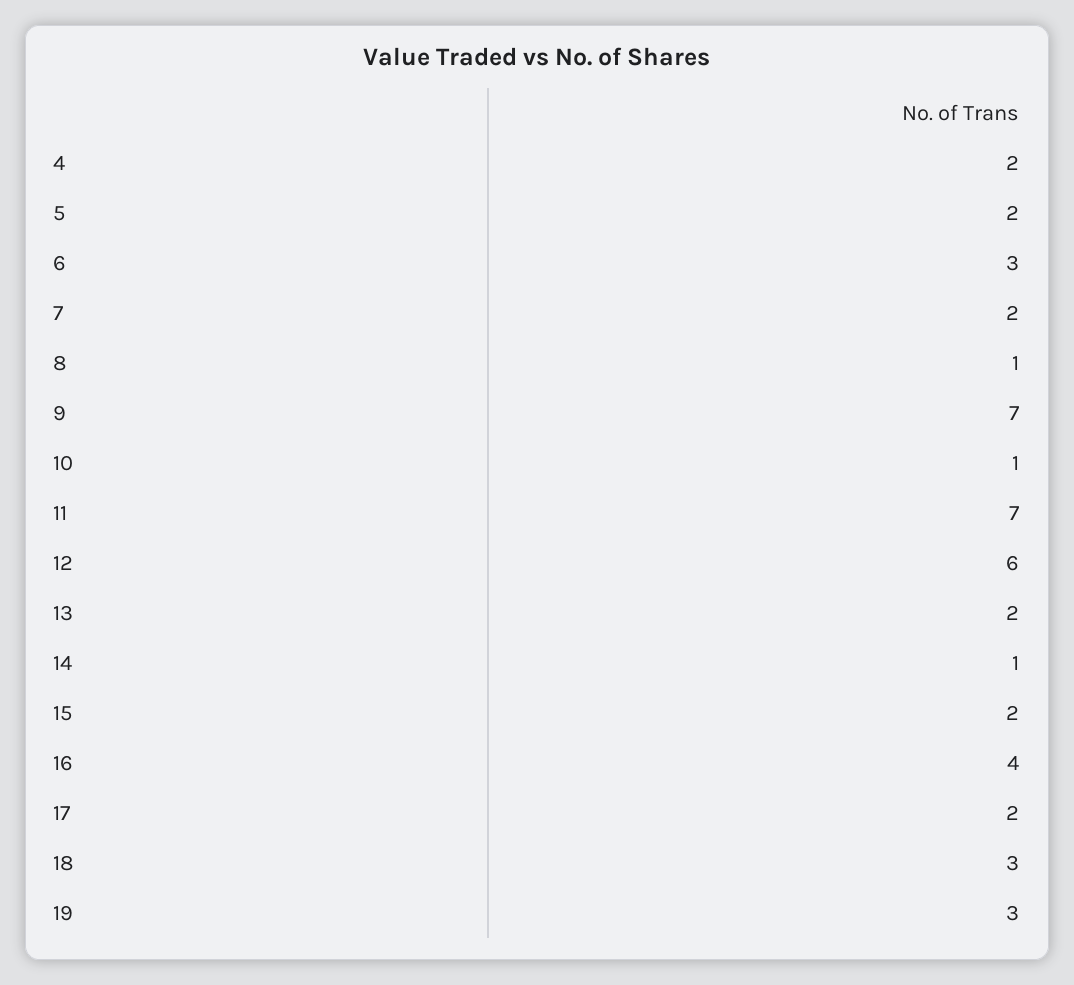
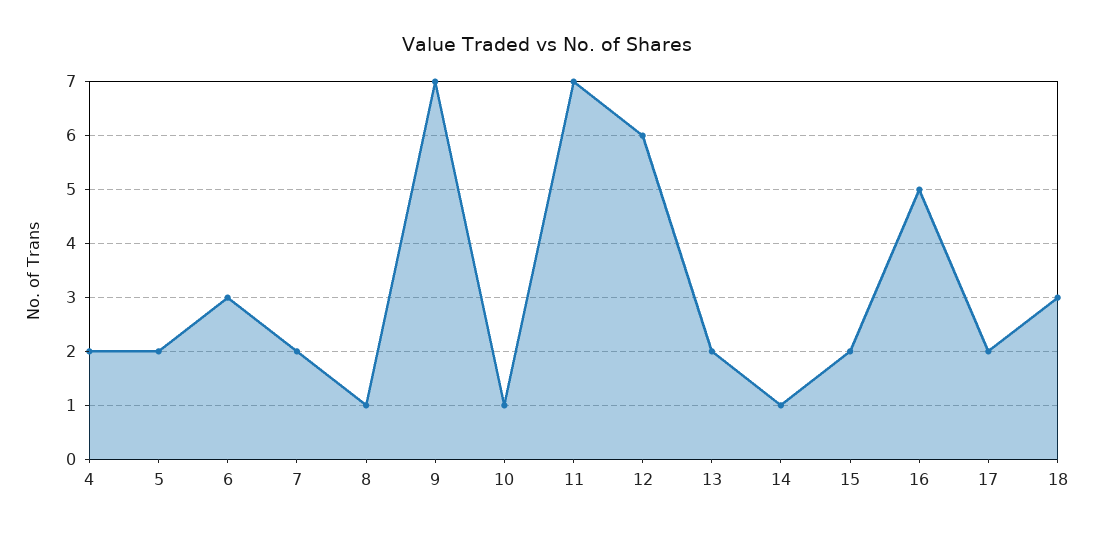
  {
    "4": 2,
    "5": 2,
    "6": 3,
    "7": 2,
    "8": 1,
    "9": 7,
    "10": 1,
    "11": 7,
    "12": 6,
    "13": 2,
    "14": 1,
    "15": 2,
-   "16": 4,
+   "16": 5,
    "17": 2,
-   "18": 3,
+   "18": 3
-   "19": 3
  }

